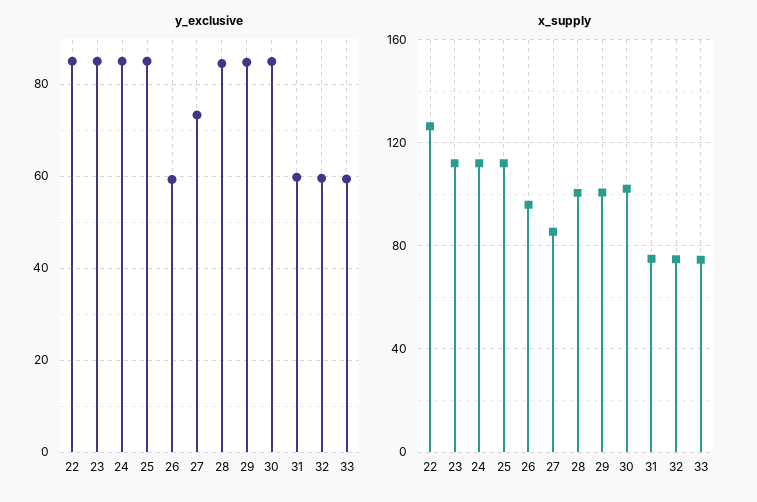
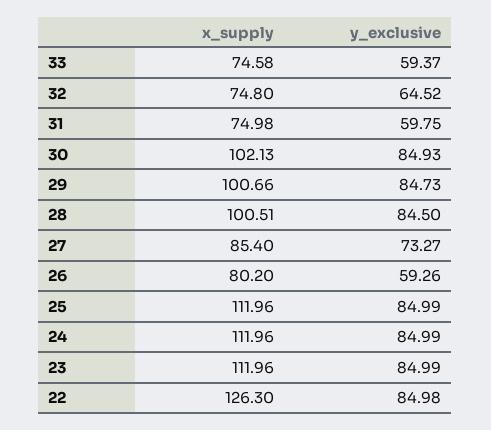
  {
    "y_exclusive": {
      "22": 84.98,
      "23": 84.99,
      "24": 84.99,
      "25": 84.99,
      "26": 59.26,
      "27": 73.27,
      "28": 84.5,
      "29": 84.73,
      "30": 84.93,
      "31": 59.75,
-     "32": 60,
+     "32": 64.52,
      "33": 59.37
    },
    "x_supply": {
      "22": 126.3,
      "23": 111.96,
      "24": 111.96,
      "25": 111.96,
-     "26": 95,
+     "26": 80.2,
      "27": 85.4,
      "28": 100.51,
      "29": 100.66,
      "30": 102.13,
      "31": 74.98,
      "32": 74.8,
      "33": 74.58
    }
  }

